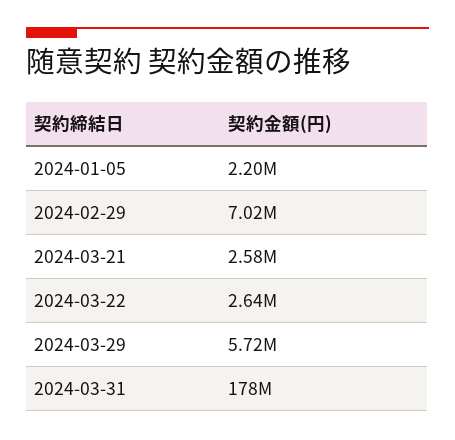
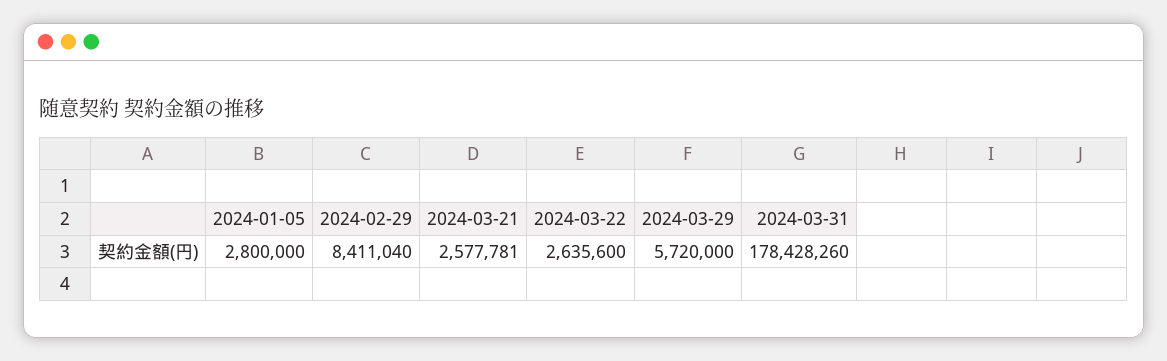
  {
-   "2024-01-05": 2200000,
+   "2024-01-05": 2800000,
-   "2024-02-29": 7020000,
+   "2024-02-29": 8411040,
    "2024-03-21": 2577781,
    "2024-03-22": 2635600,
    "2024-03-29": 5720000,
    "2024-03-31": 178428260
  }

